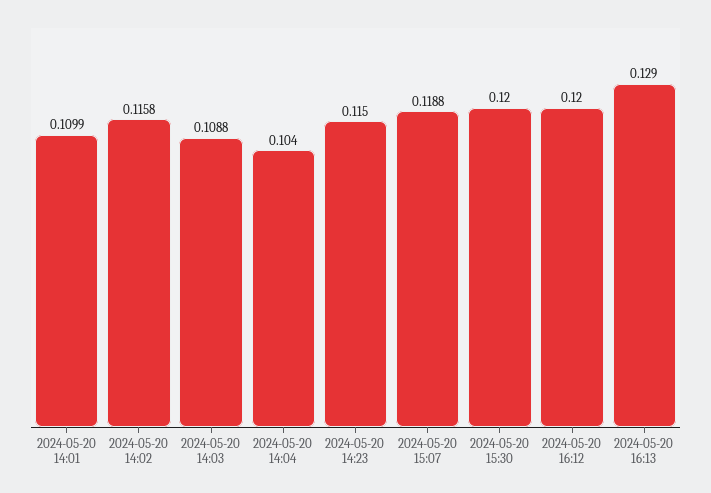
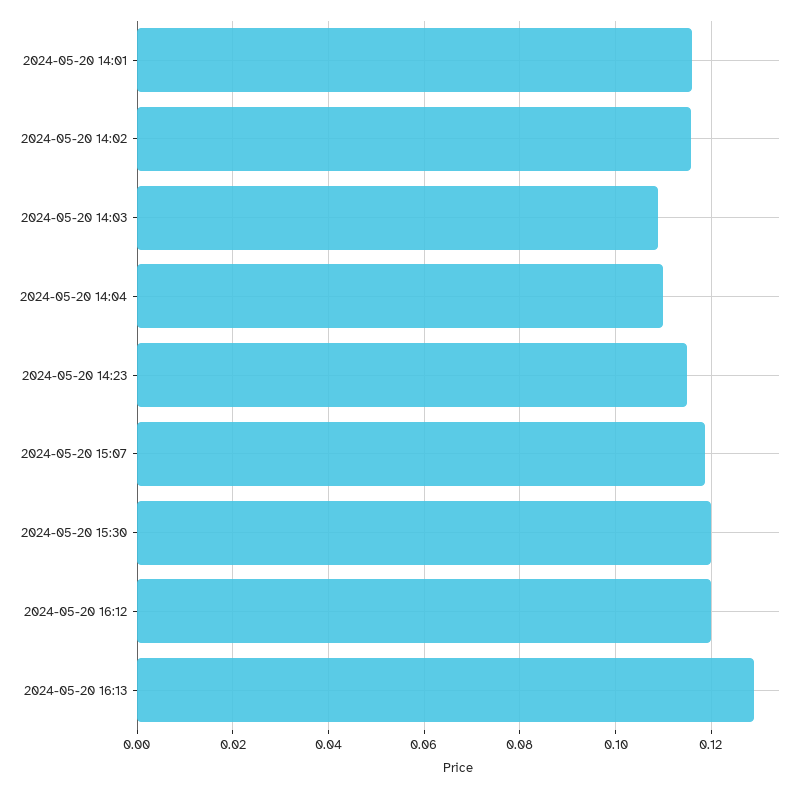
  {
-   "2024-05-20 14:01": 0.1099,
+   "2024-05-20 14:01": 0.116,
    "2024-05-20 14:02": 0.1158,
    "2024-05-20 14:03": 0.1088,
-   "2024-05-20 14:04": 0.104,
+   "2024-05-20 14:04": 0.11,
    "2024-05-20 14:23": 0.115,
    "2024-05-20 15:07": 0.1188,
    "2024-05-20 15:30": 0.12,
    "2024-05-20 16:12": 0.12,
    "2024-05-20 16:13": 0.129
  }

